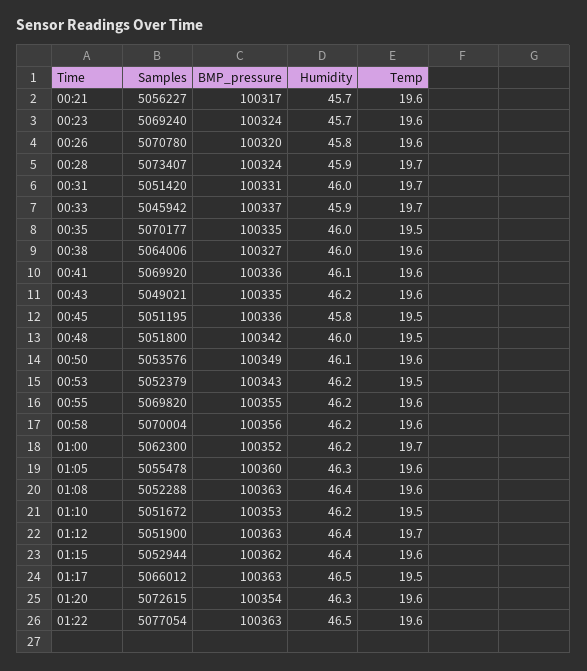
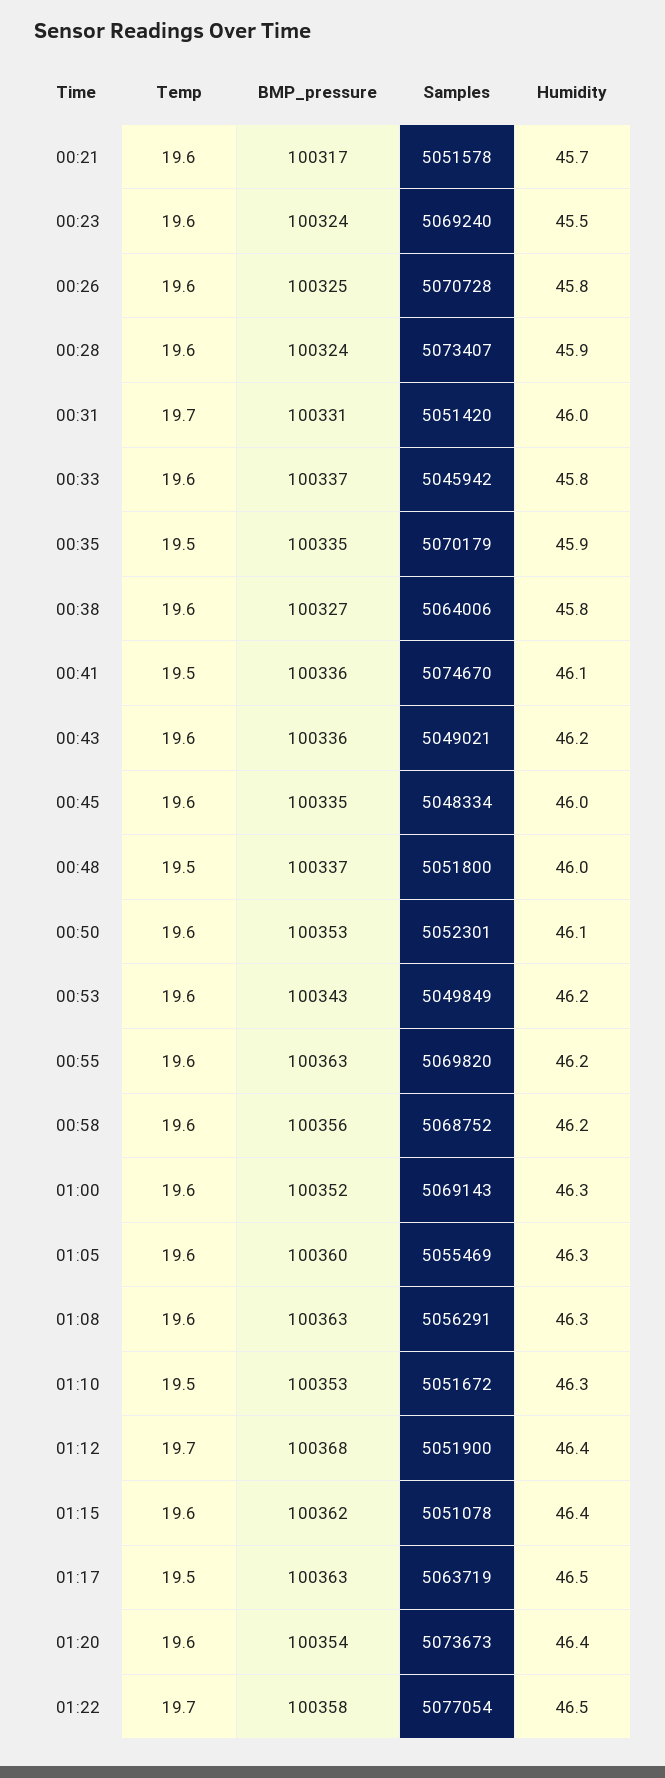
  {
    "Samples": {
-     "00:21": 5056227,
+     "00:21": 5051578,
      "00:23": 5069240,
-     "00:26": 5070780,
+     "00:26": 5070728,
      "00:28": 5073407,
      "00:31": 5051420,
      "00:33": 5045942,
-     "00:35": 5070177,
+     "00:35": 5070179,
      "00:38": 5064006,
-     "00:41": 5069920,
+     "00:41": 5074670,
      "00:43": 5049021,
-     "00:45": 5051195,
+     "00:45": 5048334,
      "00:48": 5051800,
-     "00:50": 5053576,
+     "00:50": 5052301,
-     "00:53": 5052379,
+     "00:53": 5049849,
      "00:55": 5069820,
-     "00:58": 5070004,
+     "00:58": 5068752,
-     "01:00": 5062300,
+     "01:00": 5069143,
-     "01:05": 5055478,
+     "01:05": 5055469,
-     "01:08": 5052288,
+     "01:08": 5056291,
      "01:10": 5051672,
      "01:12": 5051900,
-     "01:15": 5052944,
+     "01:15": 5051078,
-     "01:17": 5066012,
+     "01:17": 5063719,
-     "01:20": 5072615,
+     "01:20": 5073673,
      "01:22": 5077054
    },
    "BMP_pressure": {
      "00:21": 100317,
      "00:23": 100324,
-     "00:26": 100320,
+     "00:26": 100325,
      "00:28": 100324,
      "00:31": 100331,
      "00:33": 100337,
      "00:35": 100335,
      "00:38": 100327,
      "00:41": 100336,
-     "00:43": 100335,
+     "00:43": 100336,
-     "00:45": 100336,
+     "00:45": 100335,
-     "00:48": 100342,
+     "00:48": 100337,
-     "00:50": 100349,
+     "00:50": 100353,
      "00:53": 100343,
-     "00:55": 100355,
+     "00:55": 100363,
      "00:58": 100356,
      "01:00": 100352,
      "01:05": 100360,
      "01:08": 100363,
      "01:10": 100353,
-     "01:12": 100363,
+     "01:12": 100368,
      "01:15": 100362,
      "01:17": 100363,
      "01:20": 100354,
-     "01:22": 100363
+     "01:22": 100358
    },
    "Humidity": {
      "00:21": 45.7,
-     "00:23": 45.7,
+     "00:23": 45.5,
      "00:26": 45.8,
      "00:28": 45.9,
      "00:31": 46,
-     "00:33": 45.9,
+     "00:33": 45.8,
-     "00:35": 46,
+     "00:35": 45.9,
-     "00:38": 46,
+     "00:38": 45.8,
      "00:41": 46.1,
      "00:43": 46.2,
-     "00:45": 45.8,
+     "00:45": 46,
      "00:48": 46,
      "00:50": 46.1,
      "00:53": 46.2,
      "00:55": 46.2,
      "00:58": 46.2,
-     "01:00": 46.2,
+     "01:00": 46.3,
      "01:05": 46.3,
-     "01:08": 46.4,
+     "01:08": 46.3,
-     "01:10": 46.2,
+     "01:10": 46.3,
      "01:12": 46.4,
      "01:15": 46.4,
      "01:17": 46.5,
-     "01:20": 46.3,
+     "01:20": 46.4,
      "01:22": 46.5
    },
    "Temp": {
      "00:21": 19.6,
      "00:23": 19.6,
      "00:26": 19.6,
-     "00:28": 19.7,
+     "00:28": 19.6,
      "00:31": 19.7,
-     "00:33": 19.7,
+     "00:33": 19.6,
      "00:35": 19.5,
      "00:38": 19.6,
-     "00:41": 19.6,
+     "00:41": 19.5,
      "00:43": 19.6,
-     "00:45": 19.5,
+     "00:45": 19.6,
      "00:48": 19.5,
      "00:50": 19.6,
-     "00:53": 19.5,
+     "00:53": 19.6,
      "00:55": 19.6,
      "00:58": 19.6,
-     "01:00": 19.7,
+     "01:00": 19.6,
      "01:05": 19.6,
      "01:08": 19.6,
      "01:10": 19.5,
      "01:12": 19.7,
      "01:15": 19.6,
      "01:17": 19.5,
      "01:20": 19.6,
-     "01:22": 19.6
+     "01:22": 19.7
    }
  }

